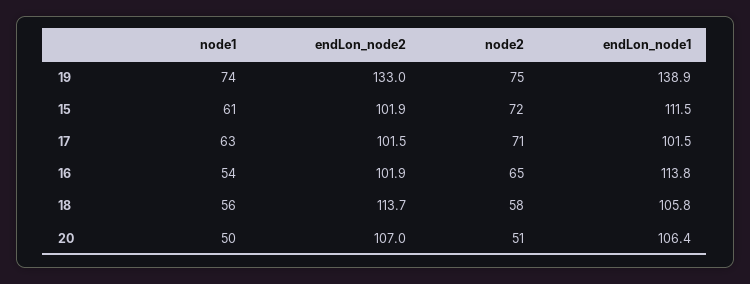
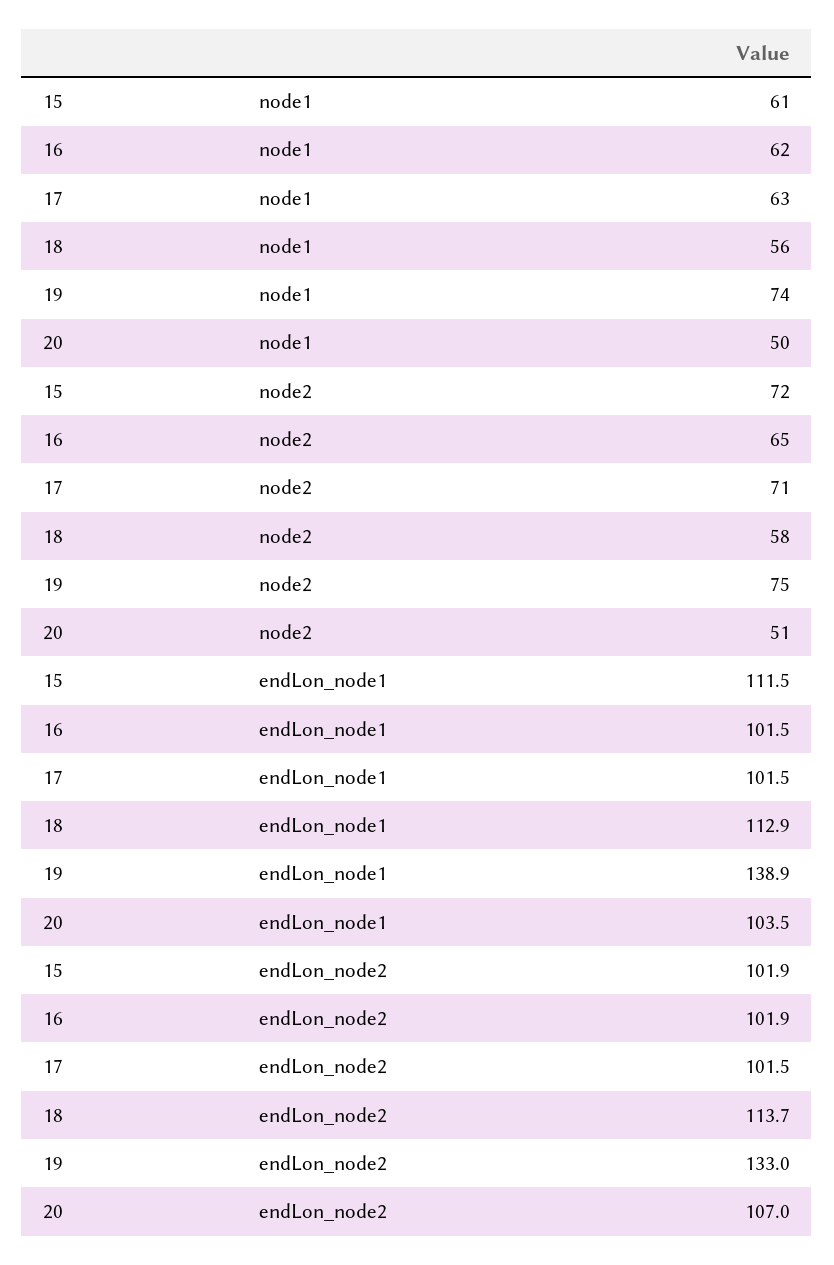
  {
    "node1": {
      "19": 74,
      "15": 61,
      "17": 63,
-     "16": 54,
+     "16": 62,
      "18": 56,
      "20": 50
    },
    "endLon_node2": {
      "19": 133,
      "15": 101.9,
      "17": 101.5,
      "16": 101.9,
      "18": 113.7,
      "20": 107
    },
    "node2": {
      "19": 75,
      "15": 72,
      "17": 71,
      "16": 65,
      "18": 58,
      "20": 51
    },
    "endLon_node1": {
      "19": 138.9,
      "15": 111.5,
      "17": 101.5,
-     "16": 113.8,
+     "16": 101.5,
-     "18": 105.8,
+     "18": 112.9,
-     "20": 106.4
+     "20": 103.5
    }
  }

